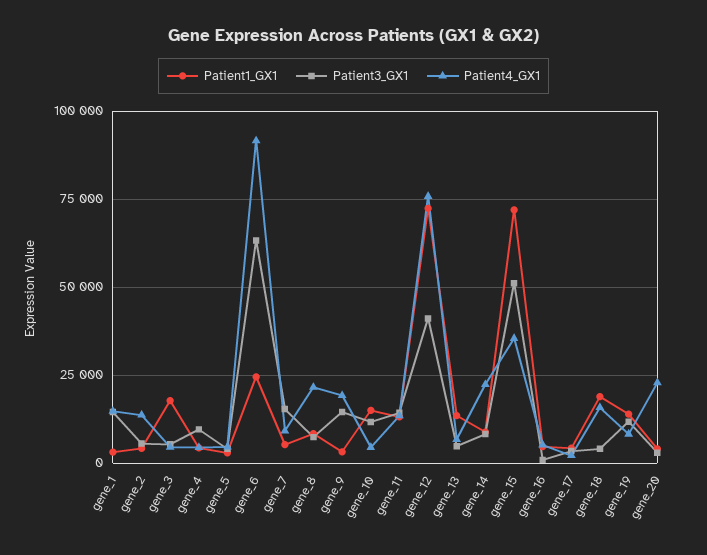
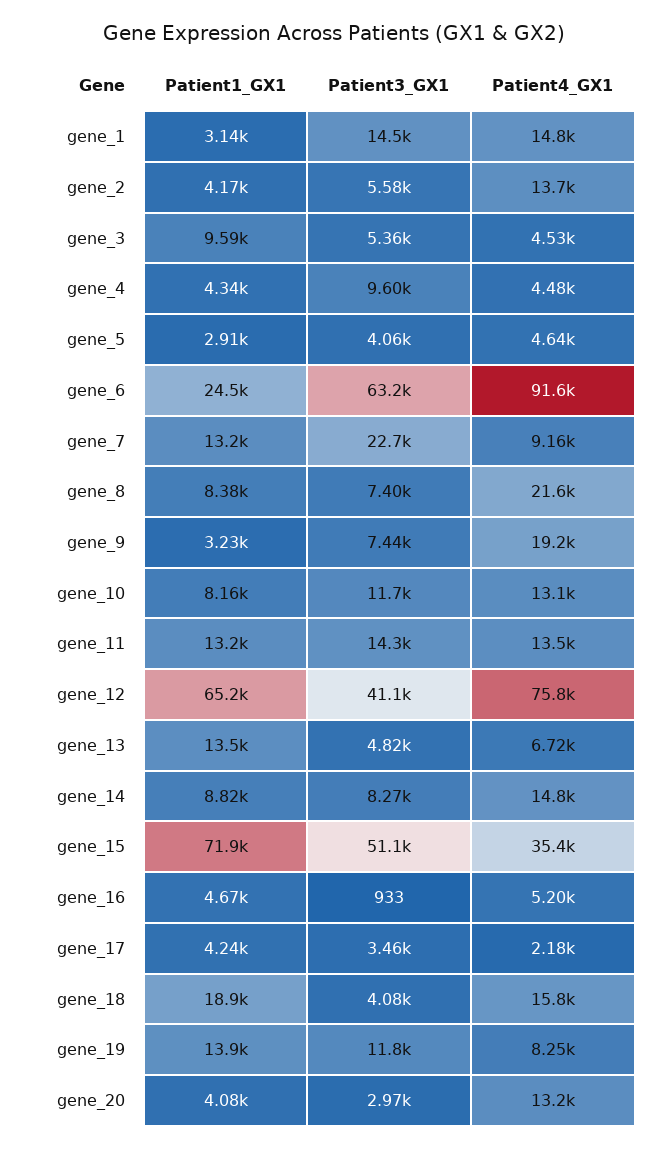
  {
    "Patient1_GX1": {
      "gene_1": 3140,
      "gene_2": 4170,
-     "gene_3": 17500,
+     "gene_3": 9590,
      "gene_4": 4340,
      "gene_5": 2910,
      "gene_6": 24500,
-     "gene_7": 5000,
+     "gene_7": 13200,
      "gene_8": 8380,
      "gene_9": 3230,
-     "gene_10": 15000,
+     "gene_10": 8160,
      "gene_11": 13200,
-     "gene_12": 72500,
+     "gene_12": 65200,
      "gene_13": 13500,
      "gene_14": 8820,
      "gene_15": 71900,
      "gene_16": 4670,
      "gene_17": 4240,
      "gene_18": 18900,
      "gene_19": 13900,
      "gene_20": 4080
    },
    "Patient3_GX1": {
      "gene_1": 14500,
      "gene_2": 5580,
      "gene_3": 5360,
      "gene_4": 9600,
      "gene_5": 4060,
      "gene_6": 63200,
-     "gene_7": 15000,
+     "gene_7": 22700,
      "gene_8": 7400,
-     "gene_9": 15000,
+     "gene_9": 7440,
      "gene_10": 11700,
      "gene_11": 14300,
      "gene_12": 41100,
      "gene_13": 4820,
      "gene_14": 8270,
      "gene_15": 51100,
      "gene_16": 933,
      "gene_17": 3460,
      "gene_18": 4080,
      "gene_19": 11800,
      "gene_20": 2970
    },
    "Patient4_GX1": {
      "gene_1": 14800,
      "gene_2": 13700,
      "gene_3": 4530,
      "gene_4": 4480,
      "gene_5": 4640,
      "gene_6": 91600,
      "gene_7": 9160,
      "gene_8": 21600,
      "gene_9": 19200,
-     "gene_10": 5000,
+     "gene_10": 13100,
      "gene_11": 13500,
      "gene_12": 75800,
      "gene_13": 6720,
-     "gene_14": 22500,
+     "gene_14": 14800,
      "gene_15": 35400,
      "gene_16": 5200,
      "gene_17": 2180,
      "gene_18": 15800,
      "gene_19": 8250,
-     "gene_20": 22500
+     "gene_20": 13200
    }
  }

